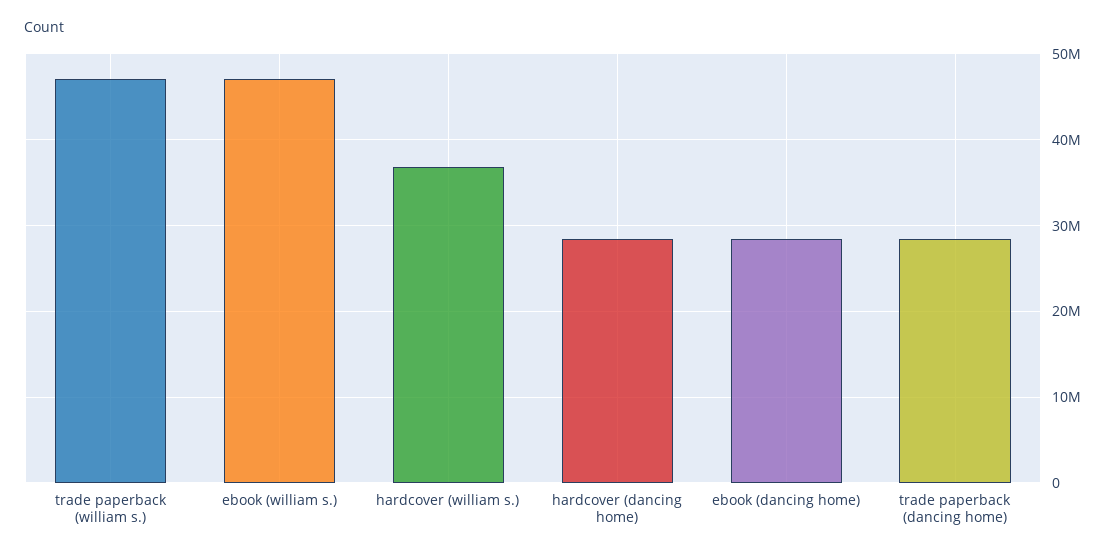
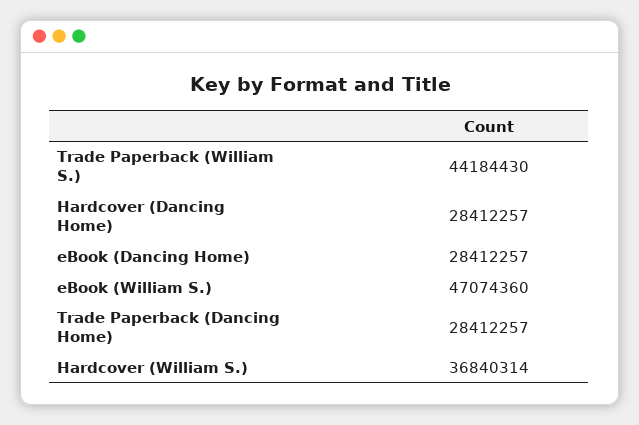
  {
-   "trade paperback (william s.)": 47000000,
+   "trade paperback (william s.)": 44184430,
    "ebook (william s.)": 47074360,
    "hardcover (william s.)": 36840314,
    "hardcover (dancing home)": 28412257,
    "ebook (dancing home)": 28412257,
    "trade paperback (dancing home)": 28412257
  }

